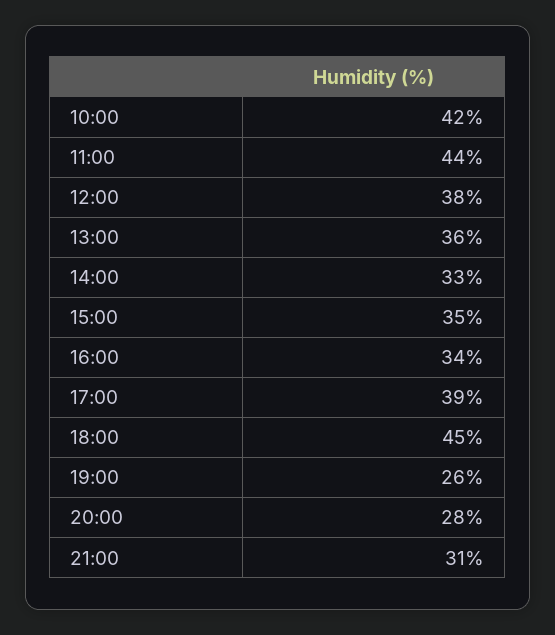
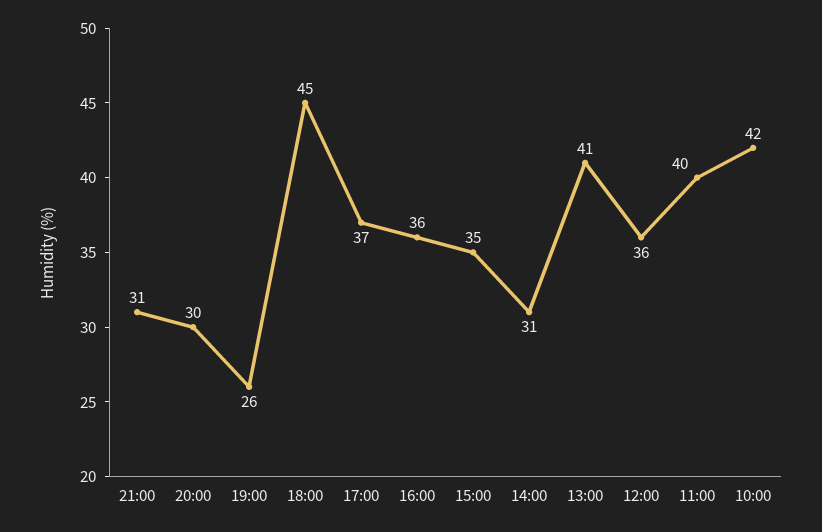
  {
    "10:00": 42,
-   "11:00": 44,
+   "11:00": 40,
-   "12:00": 38,
+   "12:00": 36,
-   "13:00": 36,
+   "13:00": 41,
-   "14:00": 33,
+   "14:00": 31,
    "15:00": 35,
-   "16:00": 34,
+   "16:00": 36,
-   "17:00": 39,
+   "17:00": 37,
    "18:00": 45,
    "19:00": 26,
-   "20:00": 28,
+   "20:00": 30,
    "21:00": 31
  }

